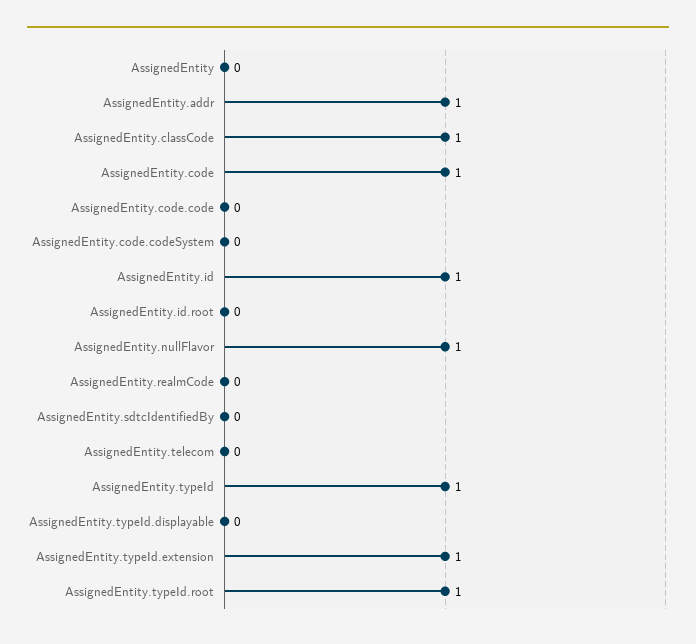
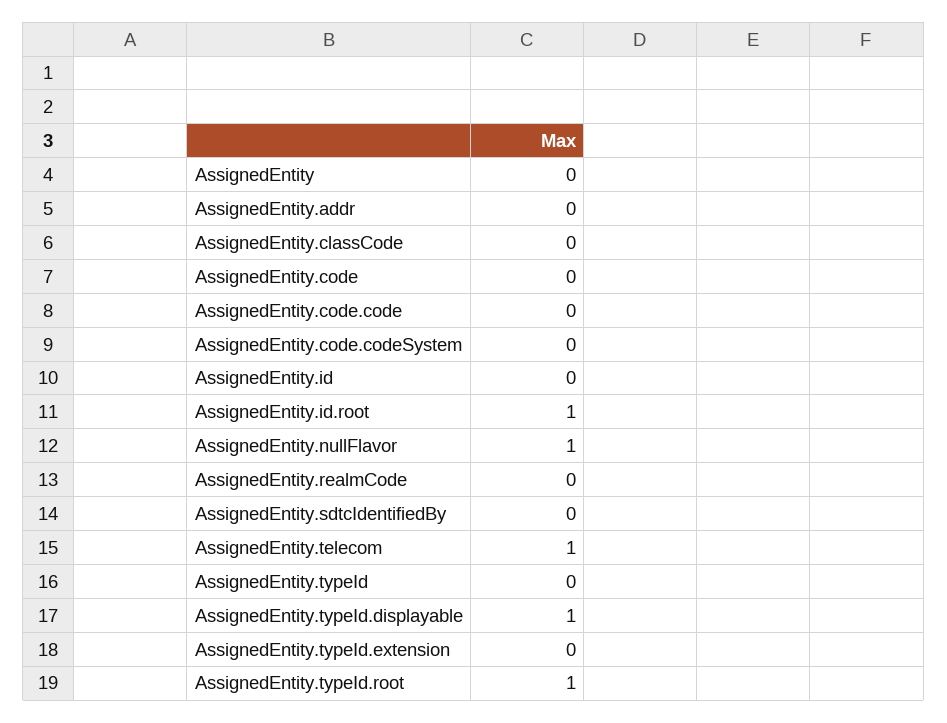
  {
    "AssignedEntity": 0,
-   "AssignedEntity.addr": 1,
+   "AssignedEntity.addr": 0,
-   "AssignedEntity.classCode": 1,
+   "AssignedEntity.classCode": 0,
-   "AssignedEntity.code": 1,
+   "AssignedEntity.code": 0,
    "AssignedEntity.code.code": 0,
    "AssignedEntity.code.codeSystem": 0,
-   "AssignedEntity.id": 1,
+   "AssignedEntity.id": 0,
-   "AssignedEntity.id.root": 0,
+   "AssignedEntity.id.root": 1,
    "AssignedEntity.nullFlavor": 1,
    "AssignedEntity.realmCode": 0,
    "AssignedEntity.sdtcIdentifiedBy": 0,
-   "AssignedEntity.telecom": 0,
+   "AssignedEntity.telecom": 1,
-   "AssignedEntity.typeId": 1,
+   "AssignedEntity.typeId": 0,
-   "AssignedEntity.typeId.displayable": 0,
+   "AssignedEntity.typeId.displayable": 1,
-   "AssignedEntity.typeId.extension": 1,
+   "AssignedEntity.typeId.extension": 0,
    "AssignedEntity.typeId.root": 1
  }

